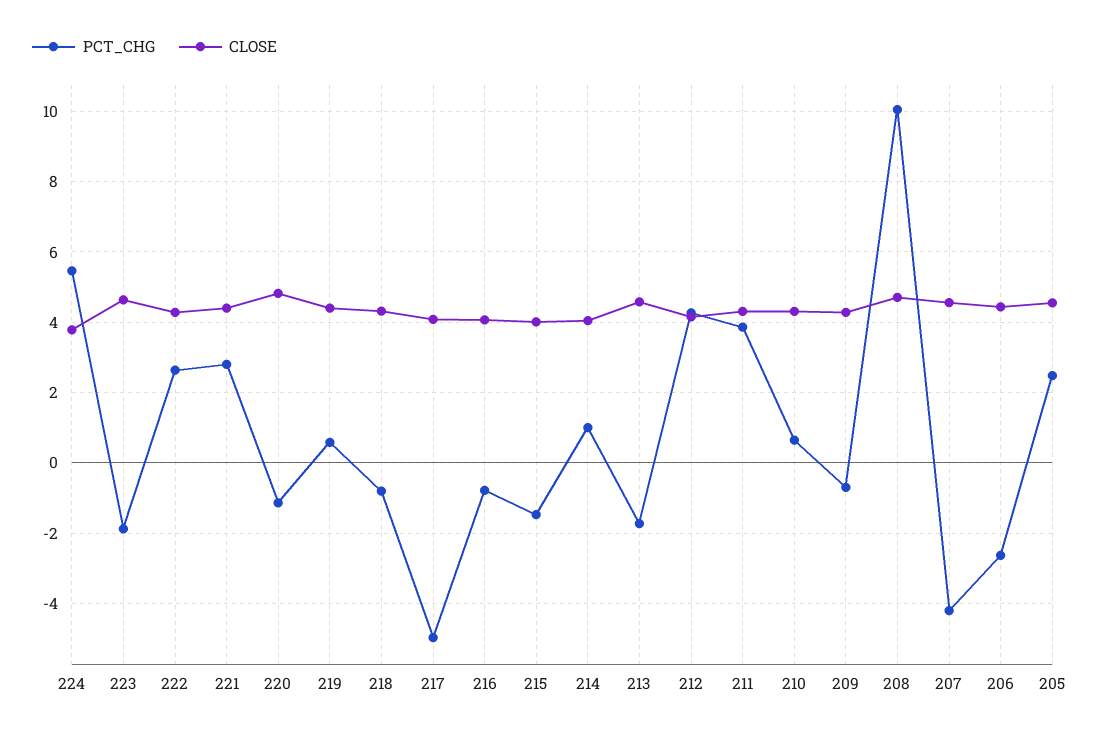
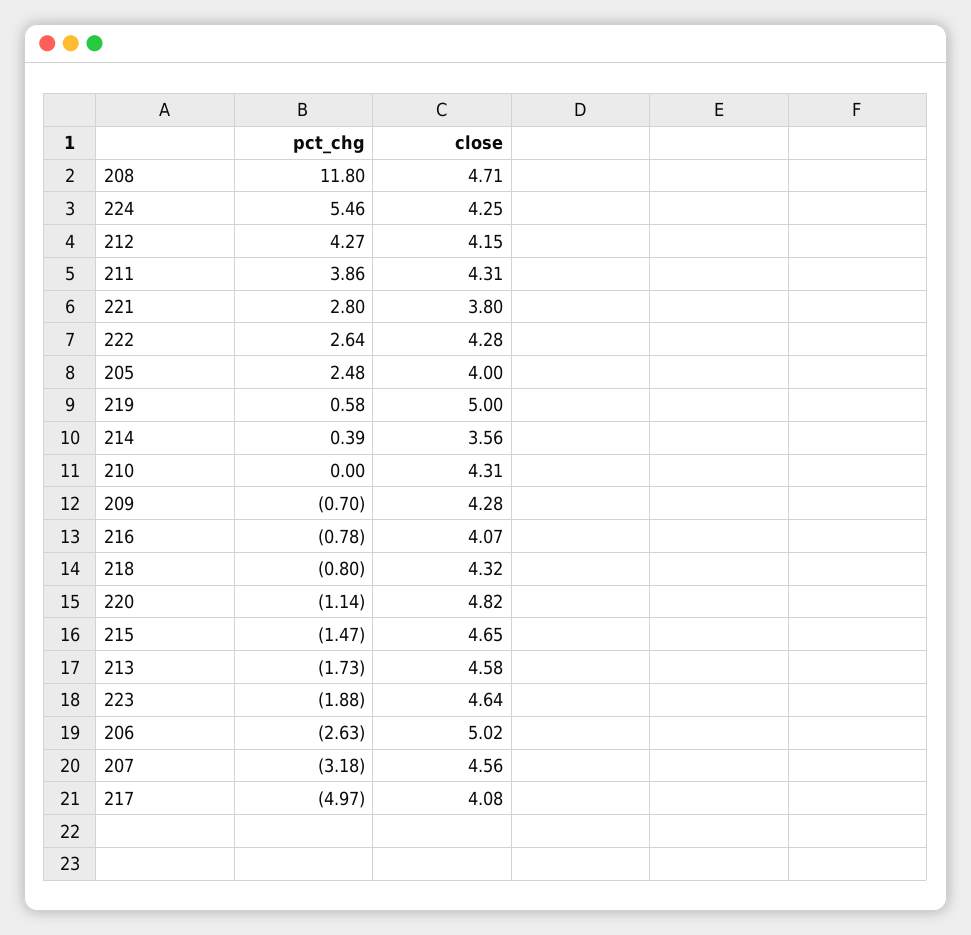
  {
    "PCT_CHG": {
      "224": 5.46,
      "223": -1.88,
      "222": 2.64,
      "221": 2.8,
      "220": -1.14,
      "219": 0.58,
      "218": -0.8,
      "217": -4.97,
      "216": -0.78,
      "215": -1.47,
-     "214": 1,
+     "214": 0.39,
      "213": -1.73,
      "212": 4.27,
      "211": 3.86,
-     "210": 0.6,
+     "210": 0,
      "209": -0.7,
-     "208": 10,
+     "208": 11.8,
-     "207": -4.2,
+     "207": -3.18,
      "206": -2.63,
      "205": 2.48
    },
    "CLOSE": {
-     "224": 3.8,
+     "224": 4.25,
      "223": 4.64,
      "222": 4.28,
-     "221": 4.4,
+     "221": 3.8,
      "220": 4.82,
-     "219": 4.4,
+     "219": 5,
      "218": 4.32,
      "217": 4.08,
      "216": 4.07,
-     "215": 4,
+     "215": 4.65,
-     "214": 4,
+     "214": 3.56,
      "213": 4.58,
      "212": 4.15,
      "211": 4.31,
      "210": 4.31,
      "209": 4.28,
      "208": 4.71,
      "207": 4.56,
-     "206": 4.4,
+     "206": 5.02,
-     "205": 4.6
+     "205": 4
    }
  }

